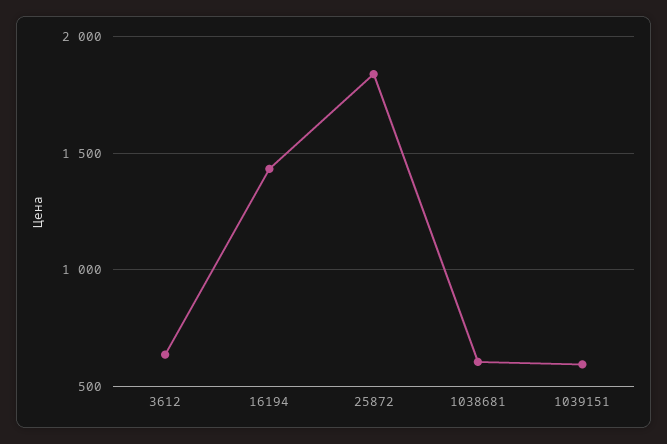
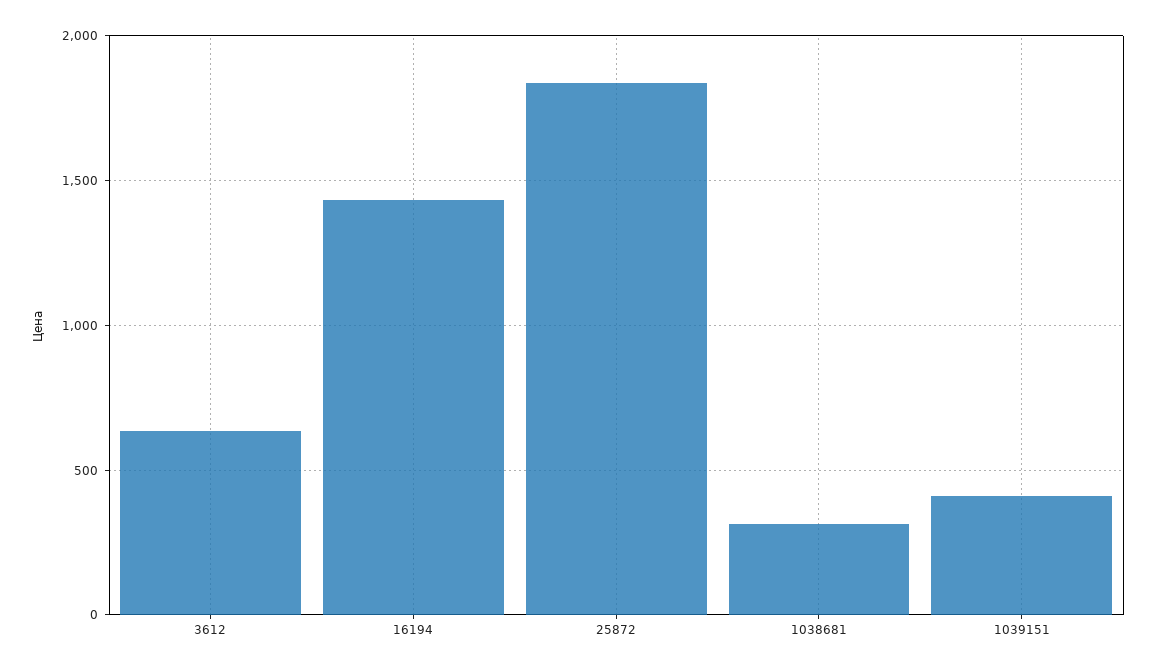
  {
    "3612": 650,
    "16194": 1450,
    "25872": 1850,
-   "1038681": 600,
+   "1038681": 300,
-   "1039151": 600
+   "1039151": 400
  }

